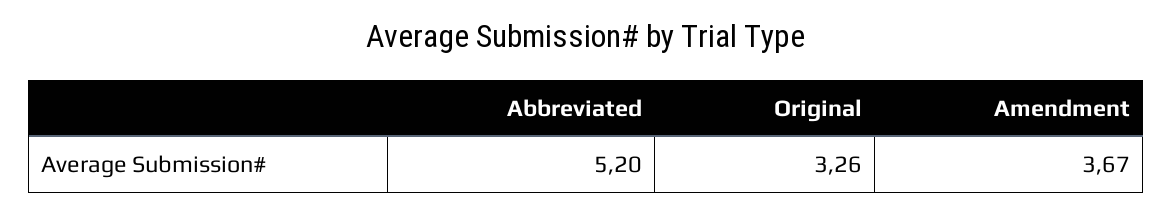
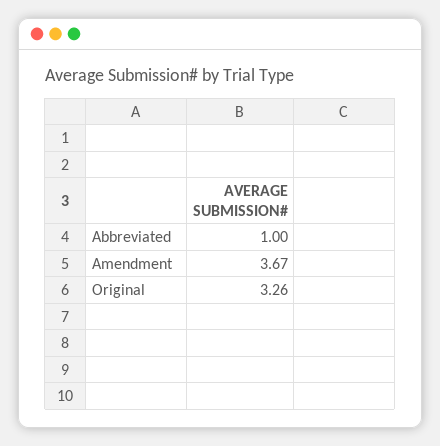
  {
-   "Abbreviated": 5.2,
+   "Abbreviated": 1,
    "Original": 3.26,
    "Amendment": 3.67
  }

